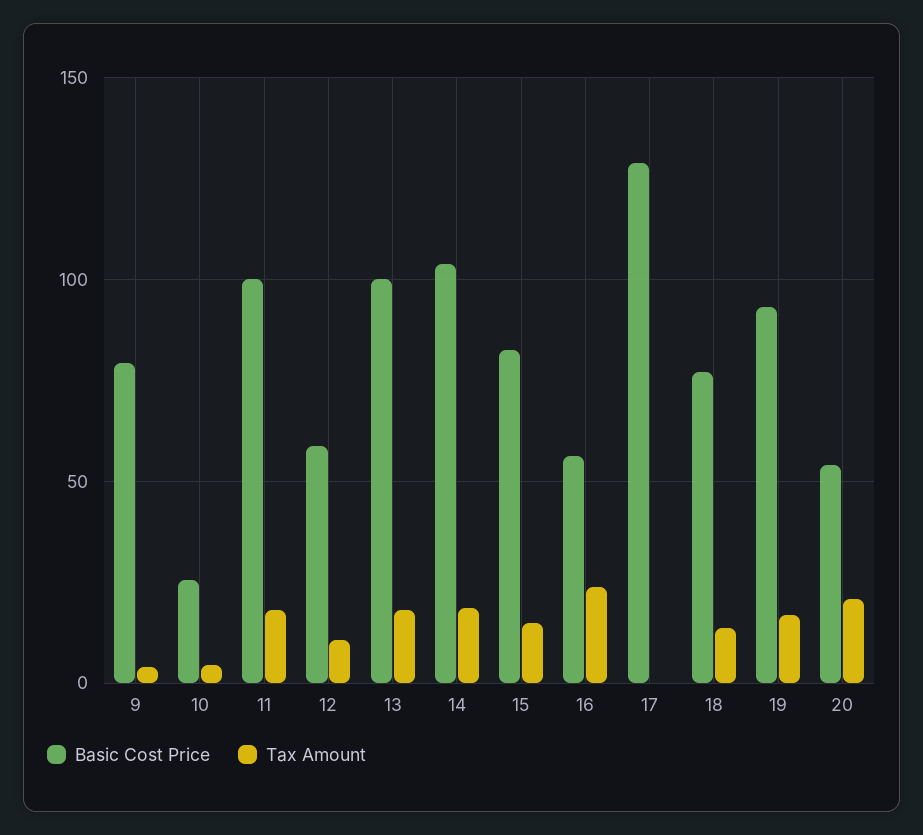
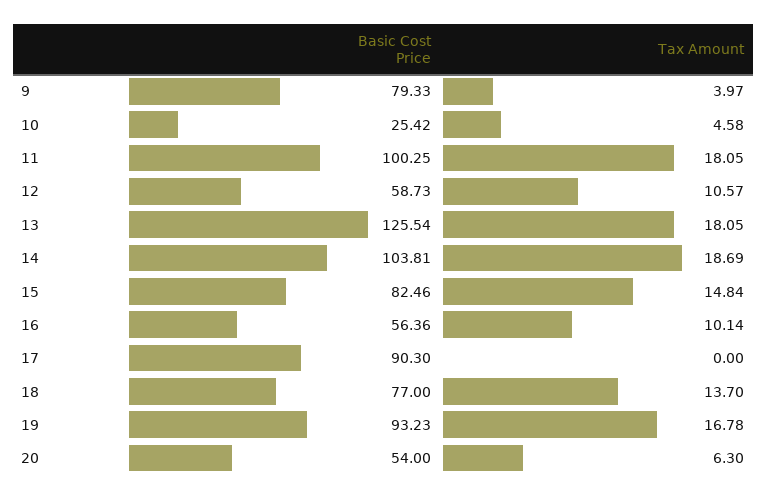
  {
    "Basic Cost Price": {
      "9": 79.33,
      "10": 25.42,
      "11": 100.25,
      "12": 58.73,
-     "13": 100,
+     "13": 125.54,
      "14": 103.81,
      "15": 82.46,
      "16": 56.36,
-     "17": 130,
+     "17": 90.3,
      "18": 77,
      "19": 93.23,
      "20": 54
    },
    "Tax Amount": {
      "9": 3.97,
      "10": 4.58,
      "11": 18.05,
      "12": 10.57,
      "13": 18.05,
      "14": 18.69,
      "15": 14.84,
-     "16": 25,
+     "16": 10.14,
      "17": 0,
      "18": 13.7,
      "19": 16.78,
-     "20": 20
+     "20": 6.3
    }
  }

